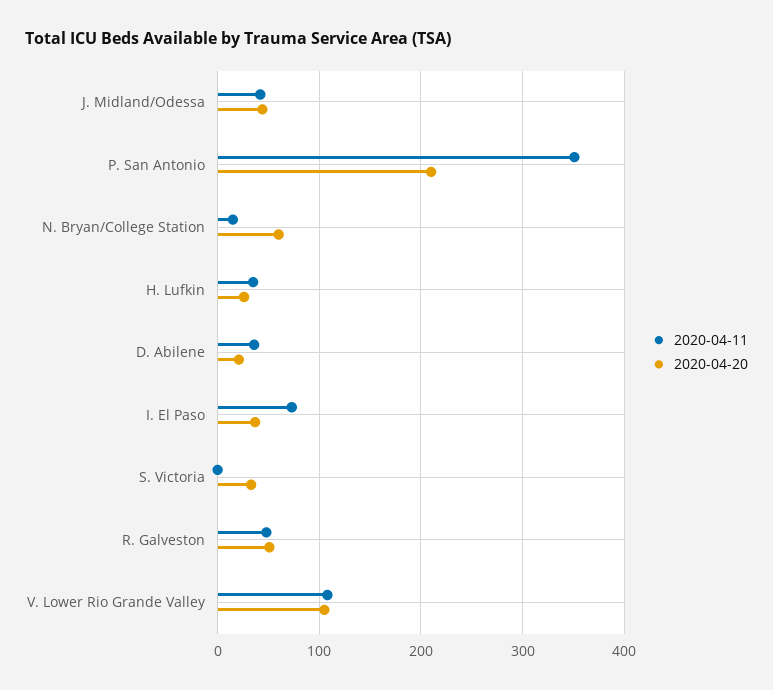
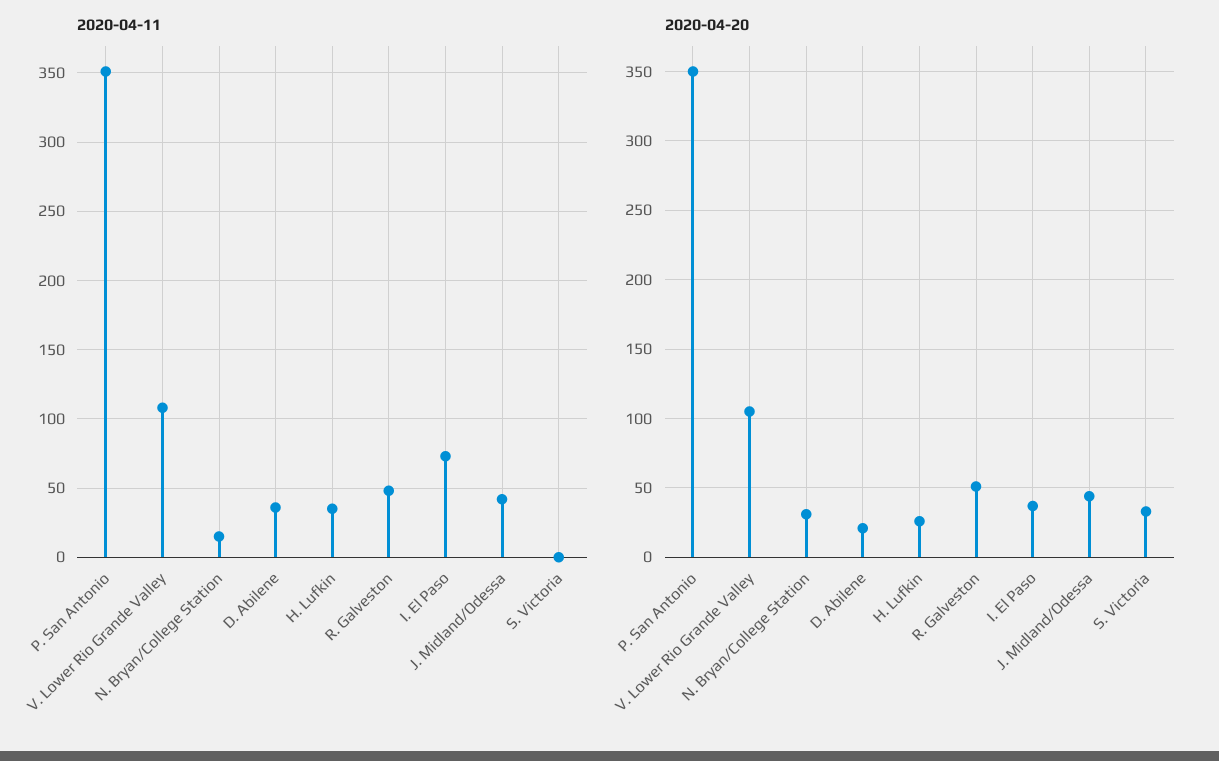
  {
    "2020-04-11": {
      "J. Midland/Odessa": 40,
      "P. San Antonio": 350,
      "N. Bryan/College Station": 15,
      "H. Lufkin": 35,
      "D. Abilene": 35,
      "I. El Paso": 75,
      "S. Victoria": 0,
      "R. Galveston": 50,
      "V. Lower Rio Grande Valley": 110
    },
    "2020-04-20": {
      "J. Midland/Odessa": 45,
-     "P. San Antonio": 210,
+     "P. San Antonio": 350,
-     "N. Bryan/College Station": 60,
+     "N. Bryan/College Station": 30,
      "H. Lufkin": 25,
      "D. Abilene": 20,
      "I. El Paso": 35,
      "S. Victoria": 35,
      "R. Galveston": 50,
      "V. Lower Rio Grande Valley": 105
    }
  }

